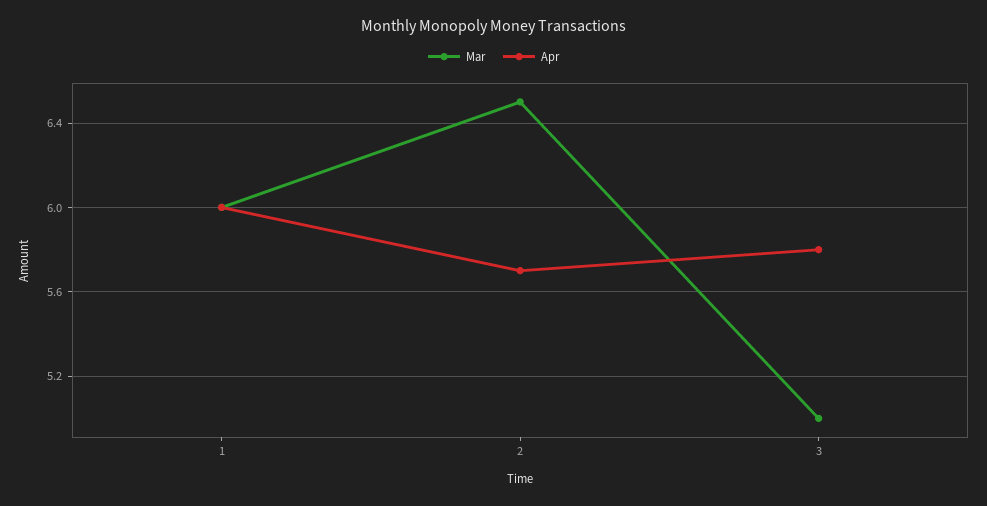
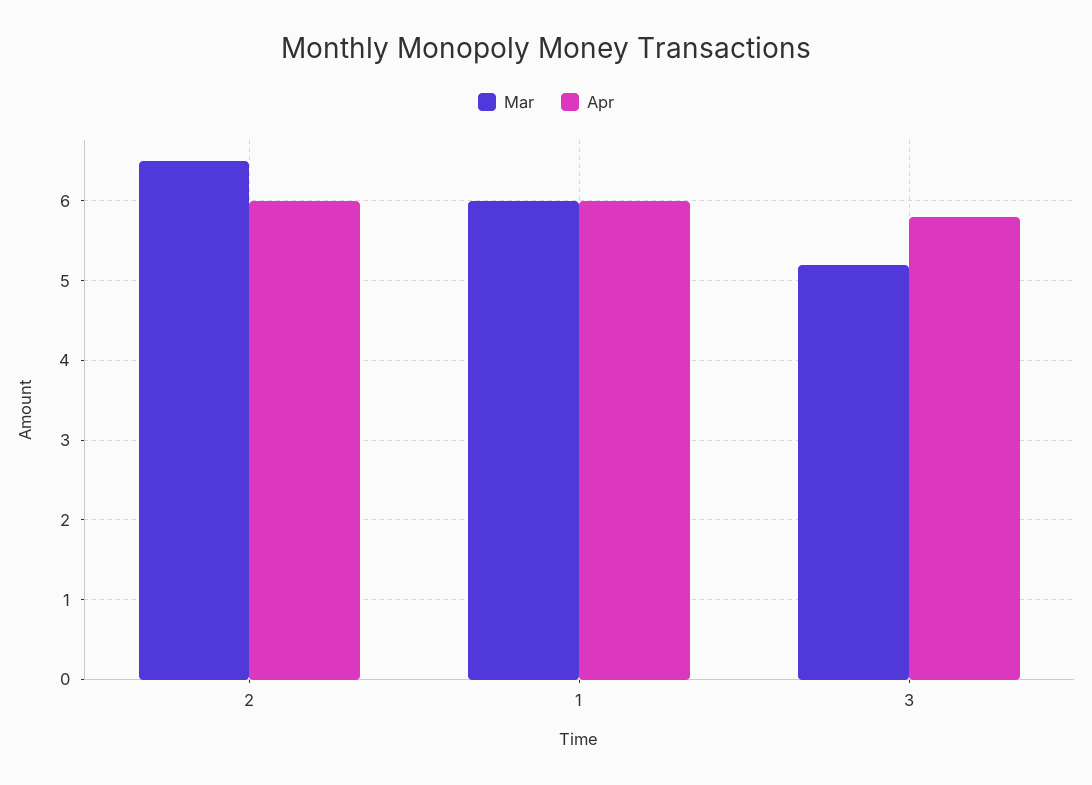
  {
    "Mar": {
      "1": 6,
      "2": 6.5,
-     "3": 5
+     "3": 5.2
    },
    "Apr": {
      "1": 6,
-     "2": 5.7,
+     "2": 6,
      "3": 5.8
    }
  }

